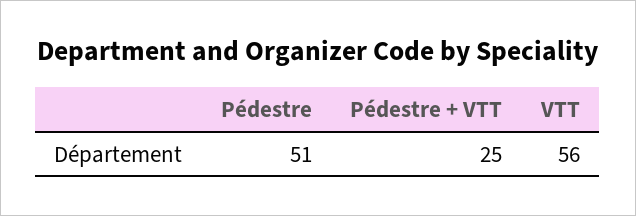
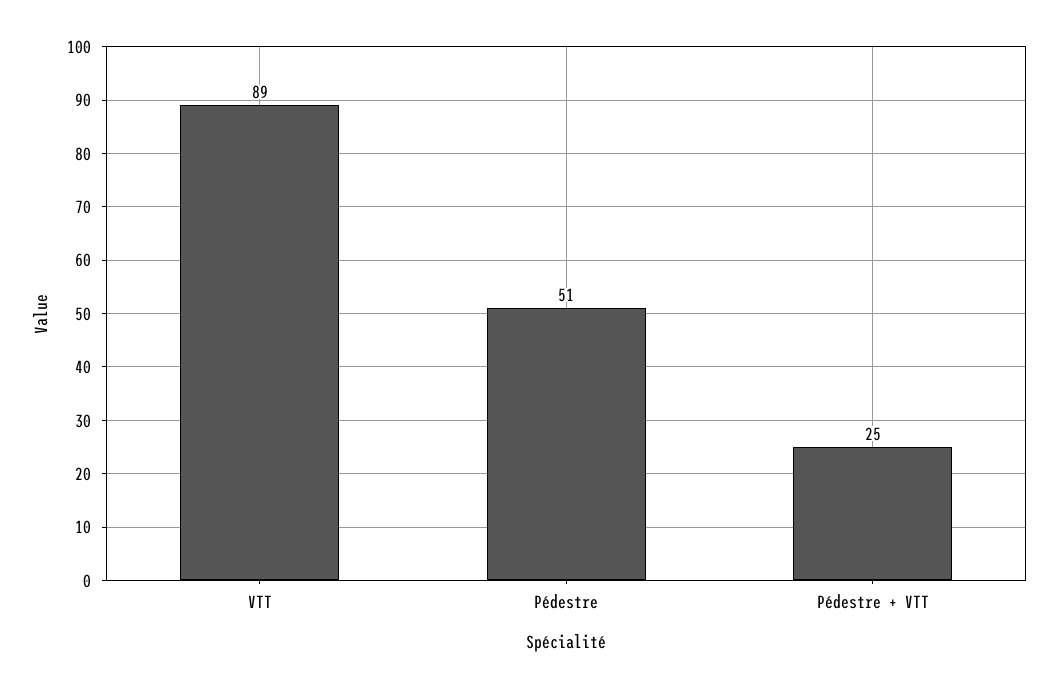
  {
    "Pédestre": 51,
    "Pédestre + VTT": 25,
-   "VTT": 56
+   "VTT": 89
  }

